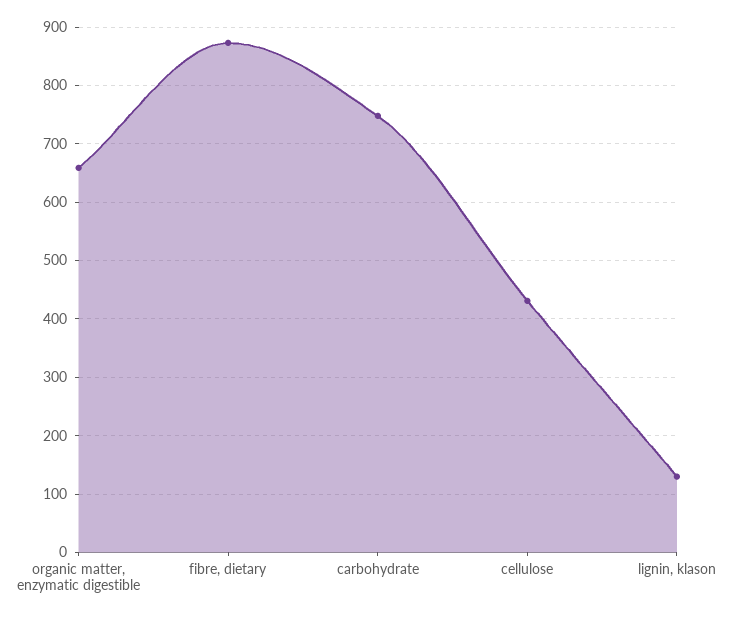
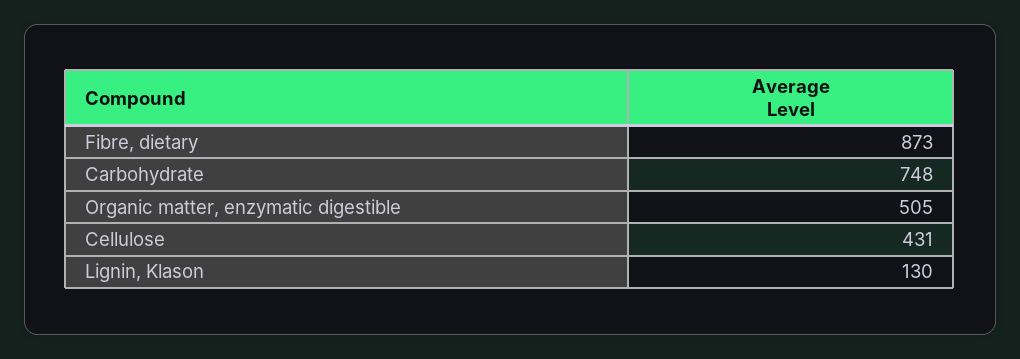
  {
-   "organic matter, enzymatic digestible": 660,
+   "organic matter, enzymatic digestible": 505,
    "fibre, dietary": 873,
    "carbohydrate": 748,
    "cellulose": 431,
    "lignin, klason": 130
  }

